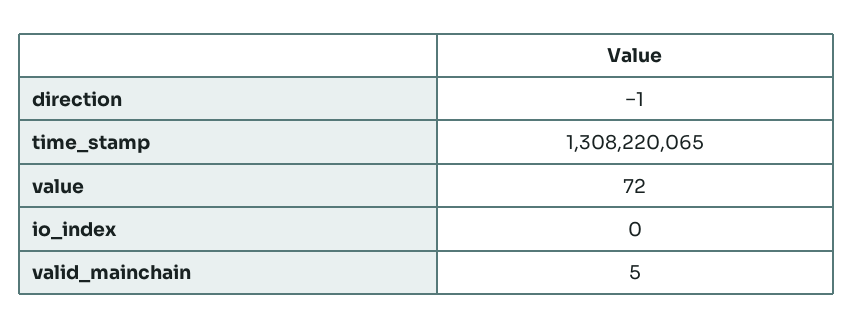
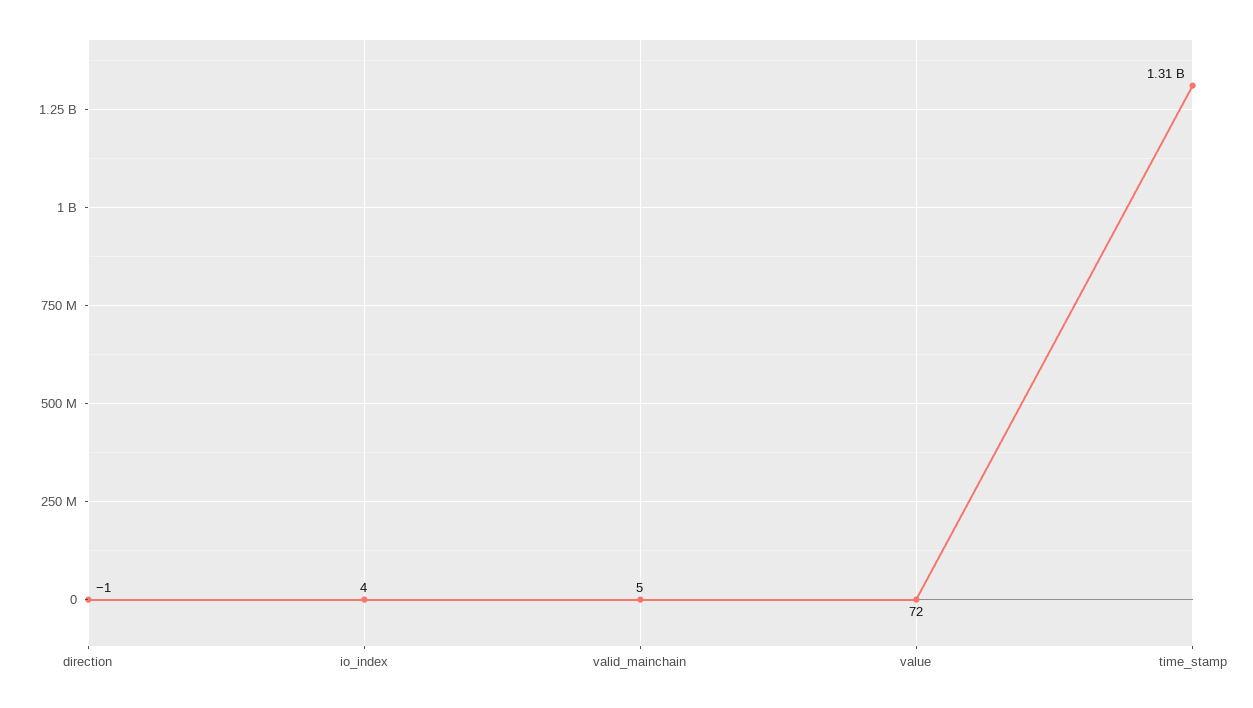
  {
    "direction": -1,
    "time_stamp": 1308220065,
    "value": 72,
-   "io_index": 0,
+   "io_index": 4,
    "valid_mainchain": 5
  }

